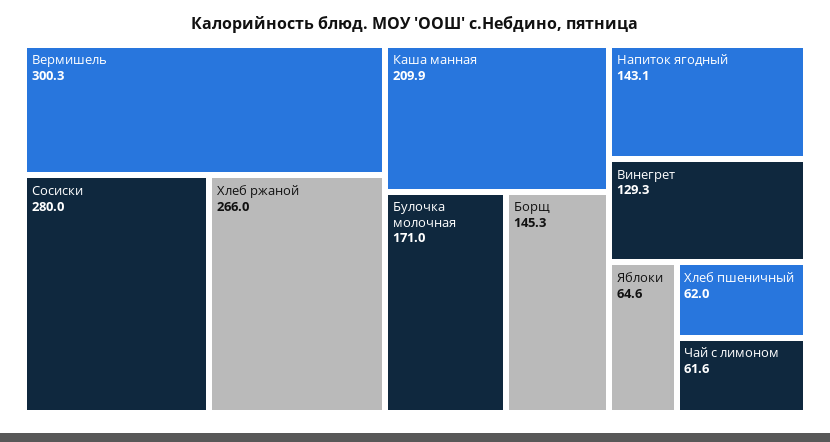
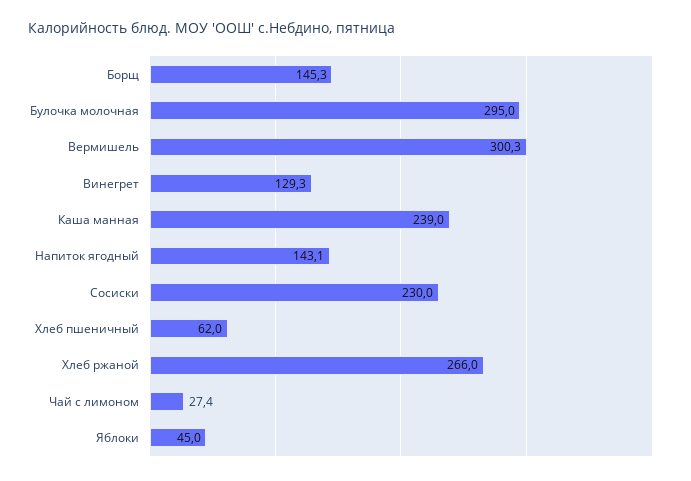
  {
    "Вермишель": 300.3,
-   "Сосиски": 280,
+   "Сосиски": 230,
    "Хлеб ржаной": 266,
-   "Каша манная": 209.9,
+   "Каша манная": 239,
-   "Булочка молочная": 171,
+   "Булочка молочная": 295,
    "Борщ": 145.3,
    "Напиток ягодный": 143.1,
    "Винегрет": 129.3,
-   "Яблоки": 64.6,
+   "Яблоки": 45,
    "Хлеб пшеничный": 62,
-   "Чай с лимоном": 61.6
+   "Чай с лимоном": 27.4
  }

